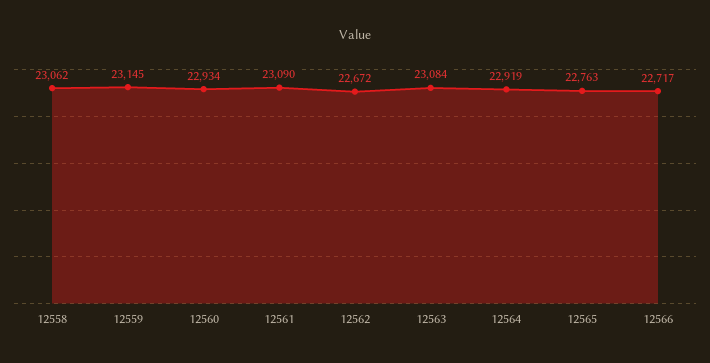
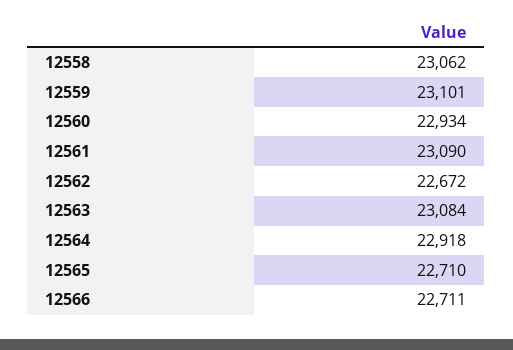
  {
    "12558": 23062,
-   "12559": 23145,
+   "12559": 23101,
    "12560": 22934,
    "12561": 23090,
    "12562": 22672,
    "12563": 23084,
-   "12564": 22919,
+   "12564": 22918,
-   "12565": 22763,
+   "12565": 22710,
-   "12566": 22717
+   "12566": 22711
  }

